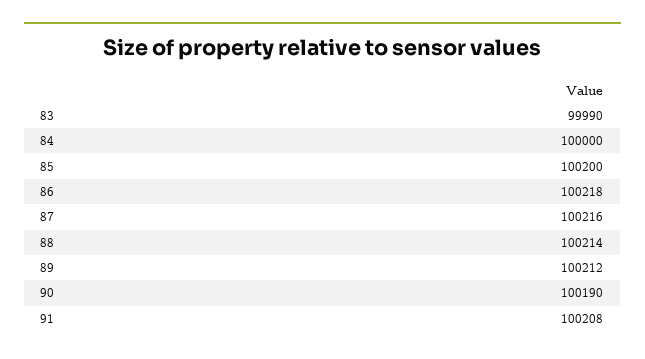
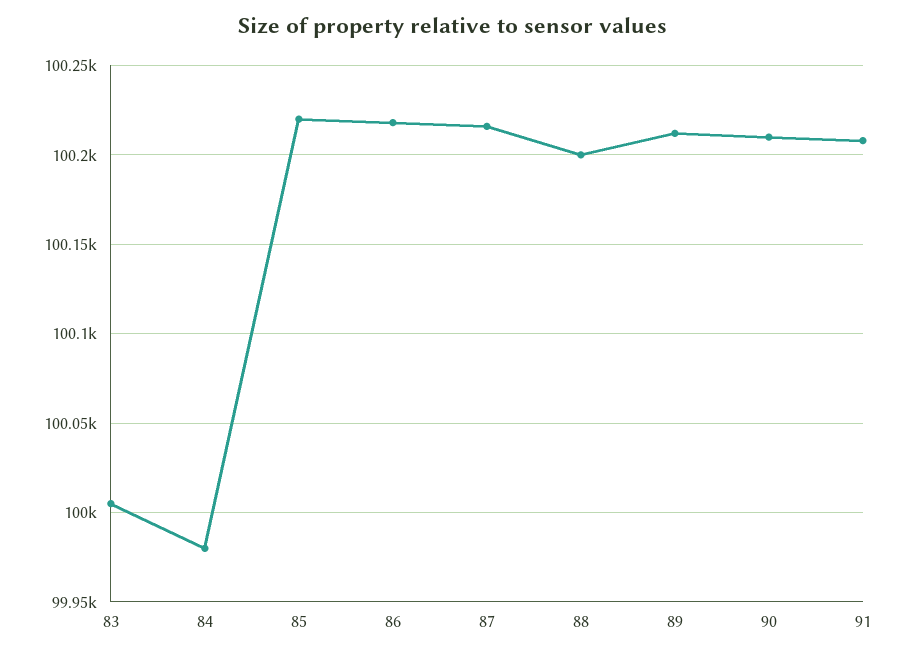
  {
-   "83": 99990,
+   "83": 100005,
-   "84": 100000,
+   "84": 99980,
-   "85": 100200,
+   "85": 100220,
    "86": 100218,
    "87": 100216,
-   "88": 100214,
+   "88": 100200,
    "89": 100212,
-   "90": 100190,
+   "90": 100210,
    "91": 100208
  }

